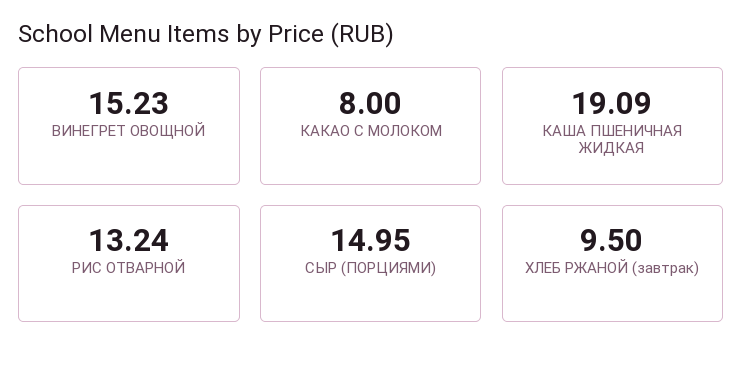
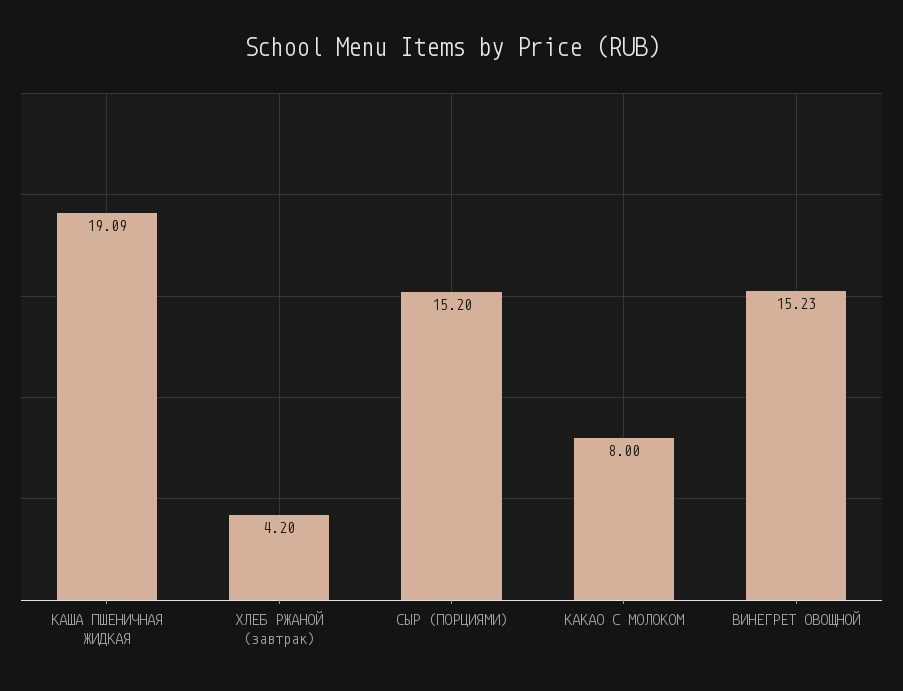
  {
    "ВИНЕГРЕТ ОВОЩНОЙ": 15.23,
    "КАКАО С МОЛОКОМ": 8,
    "КАША ПШЕНИЧНАЯ ЖИДКАЯ": 19.09,
-   "РИС ОТВАРНОЙ": 13.24,
-   "СЫР (ПОРЦИЯМИ)": 14.95,
+   "СЫР (ПОРЦИЯМИ)": 15.2,
-   "ХЛЕБ РЖАНОЙ (завтрак)": 9.5
+   "ХЛЕБ РЖАНОЙ (завтрак)": 4.2
  }

